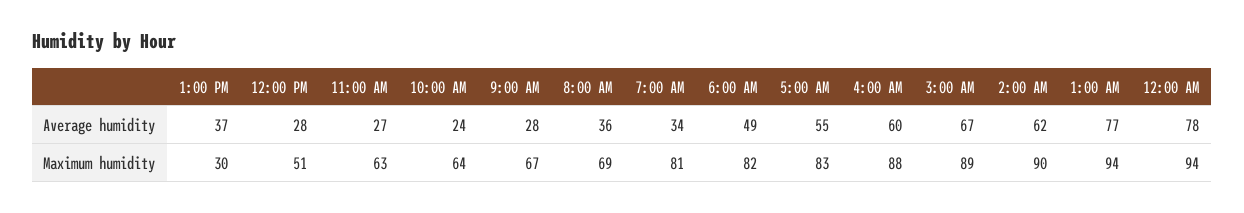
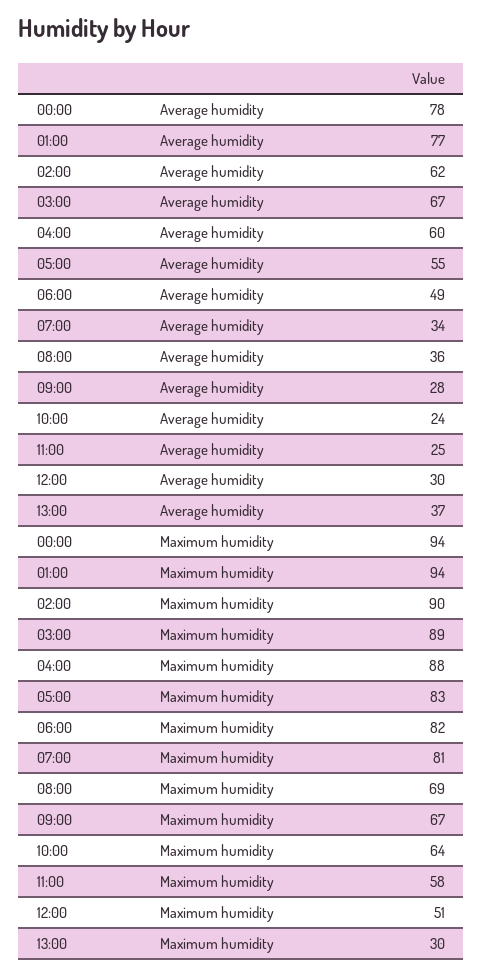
  {
    "1:00 PM": {
      "Average humidity": 37,
      "Maximum humidity": 30
    },
    "12:00 PM": {
-     "Average humidity": 28,
+     "Average humidity": 30,
      "Maximum humidity": 51
    },
    "11:00 AM": {
-     "Average humidity": 27,
+     "Average humidity": 25,
-     "Maximum humidity": 63
+     "Maximum humidity": 58
    },
    "10:00 AM": {
      "Average humidity": 24,
      "Maximum humidity": 64
    },
    "9:00 AM": {
      "Average humidity": 28,
      "Maximum humidity": 67
    },
    "8:00 AM": {
      "Average humidity": 36,
      "Maximum humidity": 69
    },
    "7:00 AM": {
      "Average humidity": 34,
      "Maximum humidity": 81
    },
    "6:00 AM": {
      "Average humidity": 49,
      "Maximum humidity": 82
    },
    "5:00 AM": {
      "Average humidity": 55,
      "Maximum humidity": 83
    },
    "4:00 AM": {
      "Average humidity": 60,
      "Maximum humidity": 88
    },
    "3:00 AM": {
      "Average humidity": 67,
      "Maximum humidity": 89
    },
    "2:00 AM": {
      "Average humidity": 62,
      "Maximum humidity": 90
    },
    "1:00 AM": {
      "Average humidity": 77,
      "Maximum humidity": 94
    },
    "12:00 AM": {
      "Average humidity": 78,
      "Maximum humidity": 94
    }
  }

